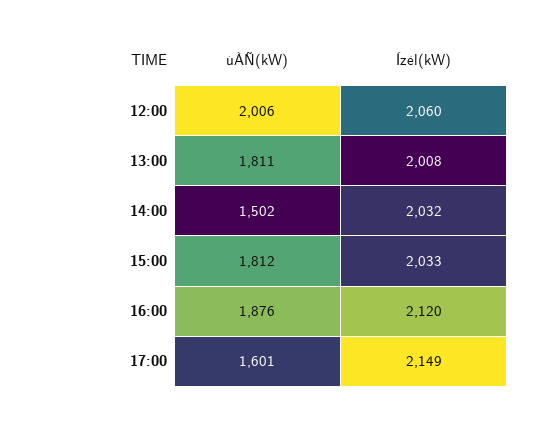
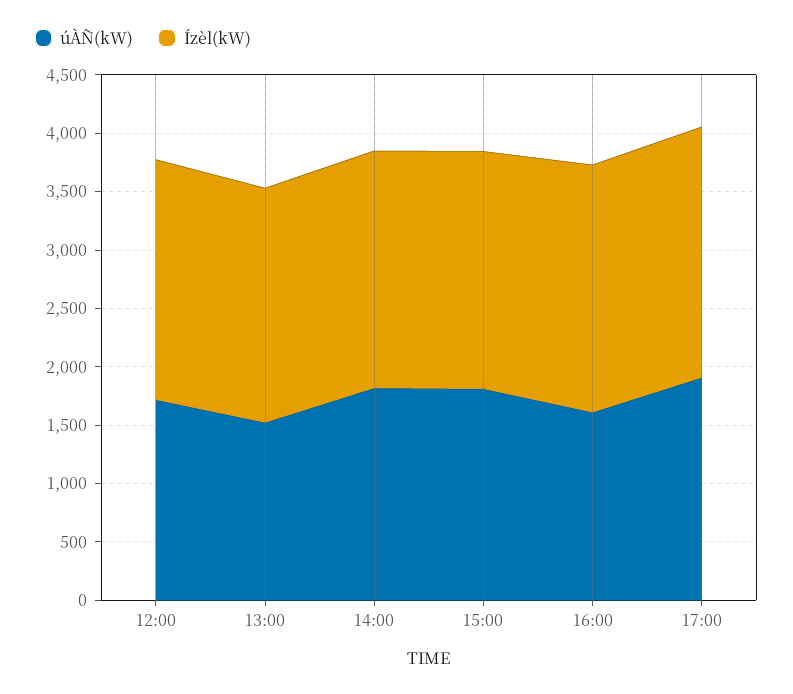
  {
    "úÀÑ(kW)": {
-     "12:00": 2006,
+     "12:00": 1700,
-     "13:00": 1811,
+     "13:00": 1500,
-     "14:00": 1502,
+     "14:00": 1800,
      "15:00": 1812,
-     "16:00": 1876,
+     "16:00": 1600,
-     "17:00": 1601
+     "17:00": 1900
    },
    "Ízèl(kW)": {
      "12:00": 2060,
      "13:00": 2008,
      "14:00": 2032,
      "15:00": 2033,
      "16:00": 2120,
      "17:00": 2149
    }
  }

